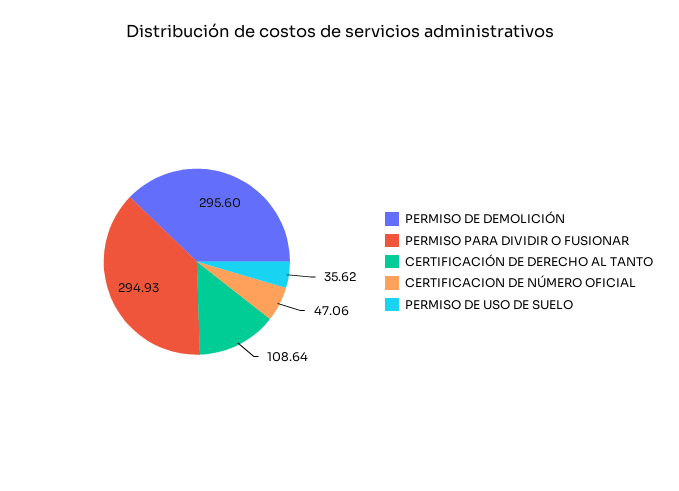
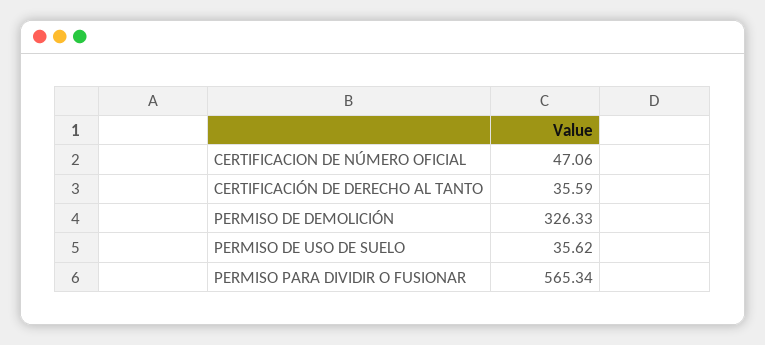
  {
-   "PERMISO DE DEMOLICIÓN": 295.6,
+   "PERMISO DE DEMOLICIÓN": 326.33,
-   "PERMISO PARA DIVIDIR O FUSIONAR": 294.93,
+   "PERMISO PARA DIVIDIR O FUSIONAR": 565.34,
-   "CERTIFICACIÓN DE DERECHO AL TANTO": 108.64,
+   "CERTIFICACIÓN DE DERECHO AL TANTO": 35.59,
    "CERTIFICACION DE NÚMERO OFICIAL": 47.06,
    "PERMISO DE USO DE SUELO": 35.62
  }

